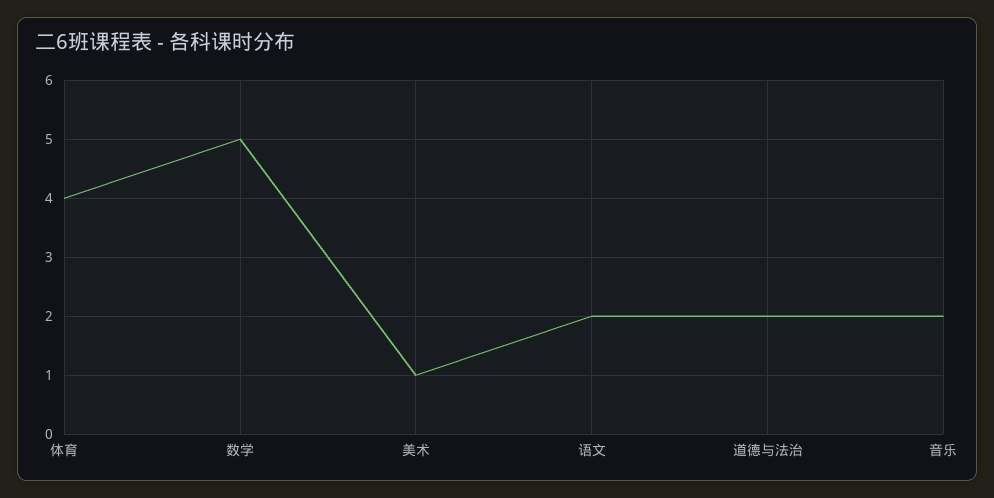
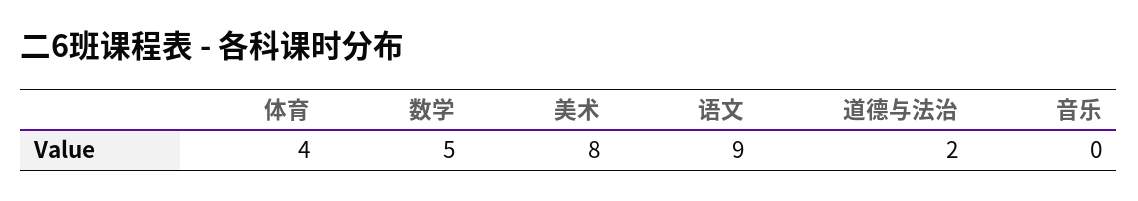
  {
    "体育": 4,
    "数学": 5,
-   "美术": 1,
+   "美术": 8,
-   "语文": 2,
+   "语文": 9,
    "道德与法治": 2,
-   "音乐": 2
+   "音乐": 0
  }

